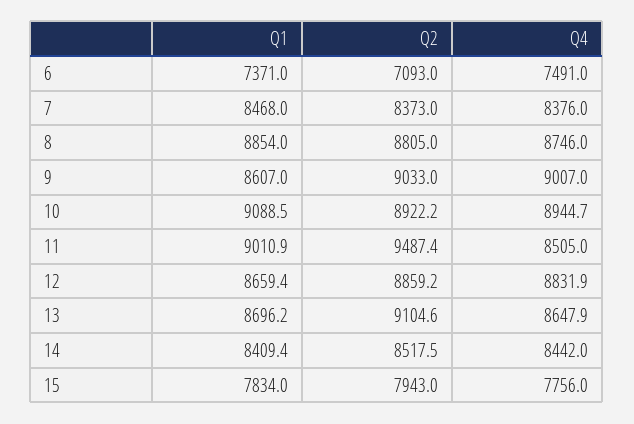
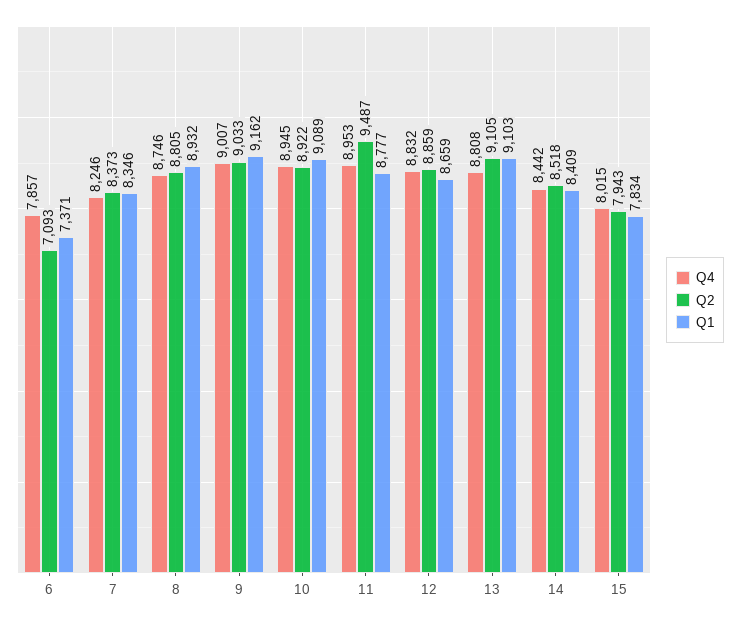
  {
    "Q1": {
      "6": 7371,
-     "7": 8468,
+     "7": 8346,
-     "8": 8854,
+     "8": 8932,
-     "9": 8607,
+     "9": 9162,
      "10": 9088.5,
-     "11": 9010.9,
+     "11": 8777,
      "12": 8659.4,
-     "13": 8696.2,
+     "13": 9103,
      "14": 8409.4,
      "15": 7834
    },
    "Q2": {
      "6": 7093,
      "7": 8373,
      "8": 8805,
      "9": 9033,
      "10": 8922.2,
      "11": 9487.4,
      "12": 8859.2,
      "13": 9104.6,
      "14": 8517.5,
      "15": 7943
    },
    "Q4": {
-     "6": 7491,
+     "6": 7857,
-     "7": 8376,
+     "7": 8246,
      "8": 8746,
      "9": 9007,
      "10": 8944.7,
-     "11": 8505,
+     "11": 8953,
      "12": 8831.9,
-     "13": 8647.9,
+     "13": 8808,
      "14": 8442,
-     "15": 7756
+     "15": 8015
    }
  }

